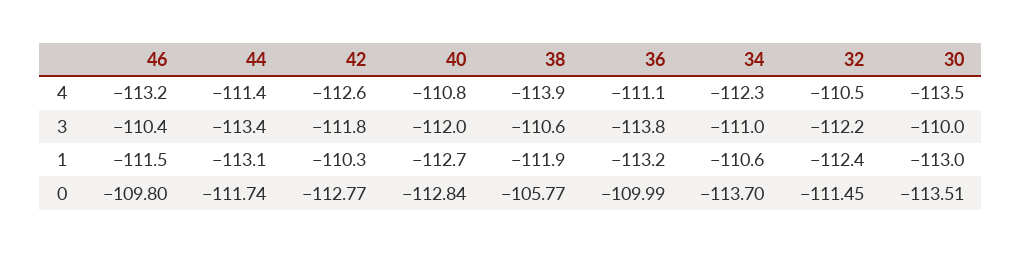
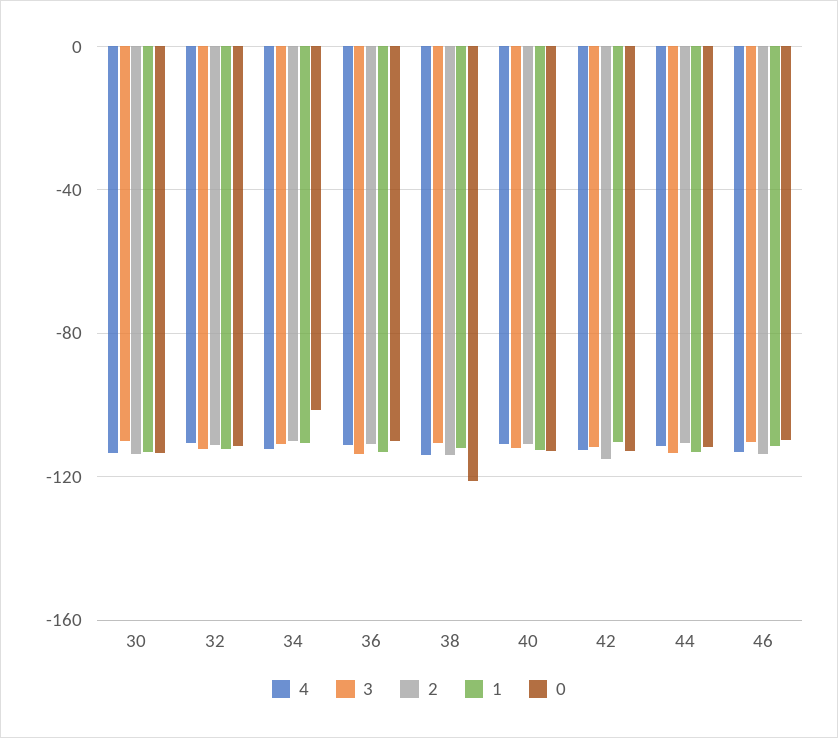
  {
    "4": {
      "46": -113.2,
      "44": -111.4,
      "42": -112.6,
      "40": -110.8,
      "38": -113.9,
      "36": -111.1,
      "34": -112.3,
      "32": -110.5,
      "30": -113.5
    },
    "3": {
      "46": -110.4,
      "44": -113.4,
      "42": -111.8,
      "40": -112,
      "38": -110.6,
      "36": -113.8,
      "34": -111,
      "32": -112.2,
      "30": -110
    },
    "1": {
      "46": -111.5,
      "44": -113.1,
      "42": -110.3,
      "40": -112.7,
      "38": -111.9,
      "36": -113.2,
      "34": -110.6,
      "32": -112.4,
      "30": -113
    },
    "0": {
      "46": -109.8,
      "44": -111.74,
      "42": -112.77,
      "40": -112.84,
-     "38": -105.77,
+     "38": -120,
      "36": -109.99,
-     "34": -113.7,
+     "34": -100,
      "32": -111.45,
      "30": -113.51
-   }
+   },
+   "2": {
+     "30": -115,
+     "32": -110,
+     "34": -110,
+     "36": -110,
+     "38": -115,
+     "40": -110,
+     "42": -115,
+     "44": -110,
+     "46": -115
+   }
  }

